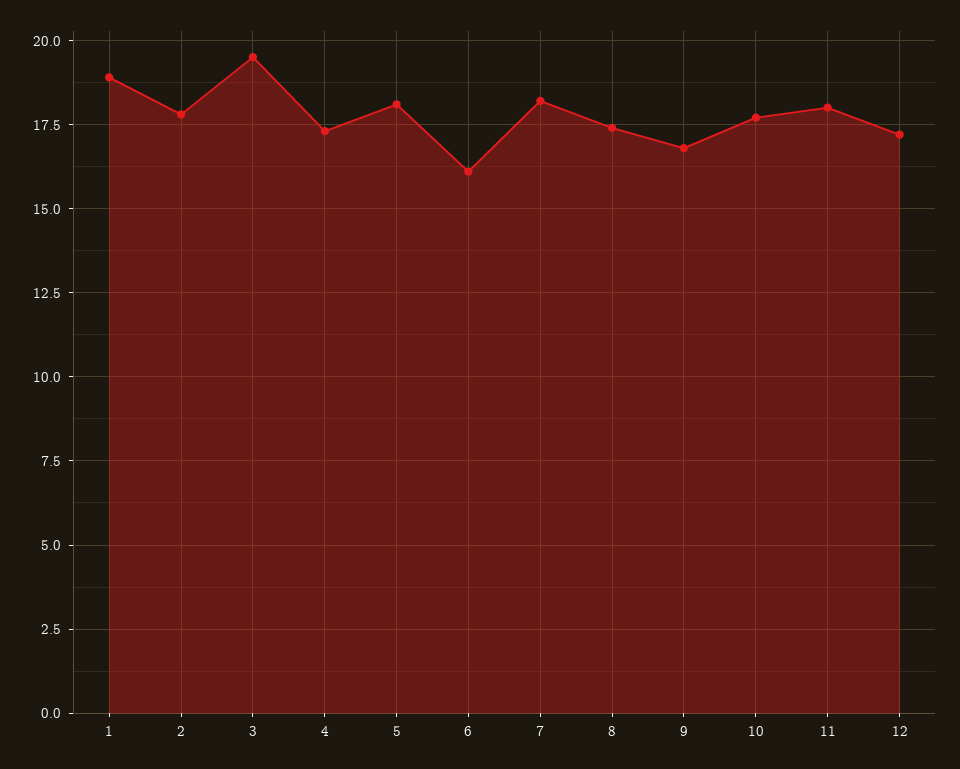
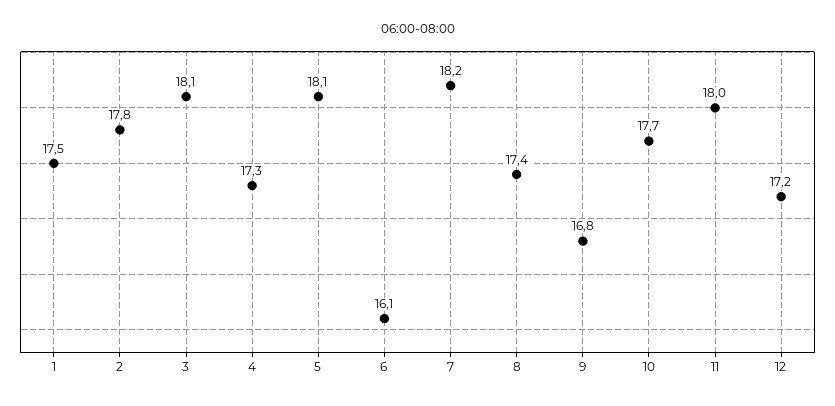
  {
-   "1": 19,
+   "1": 17.5,
    "2": 17.8,
-   "3": 19.5,
+   "3": 18.1,
    "4": 17.3,
    "5": 18.1,
    "6": 16.1,
    "7": 18.2,
    "8": 17.4,
    "9": 16.8,
    "10": 17.7,
    "11": 18,
    "12": 17.2
  }

